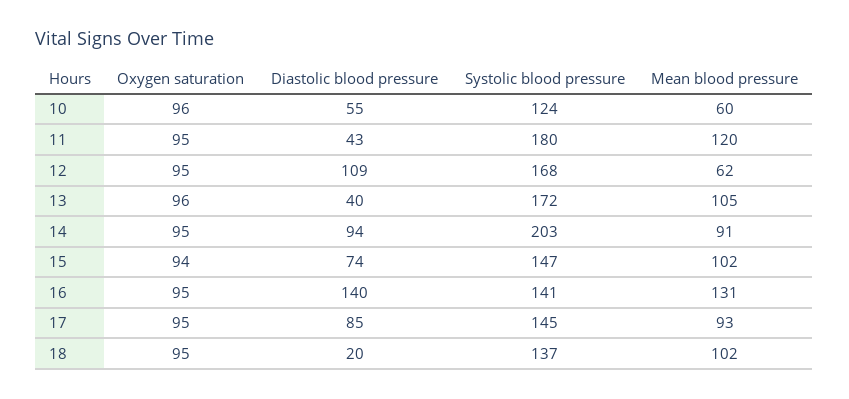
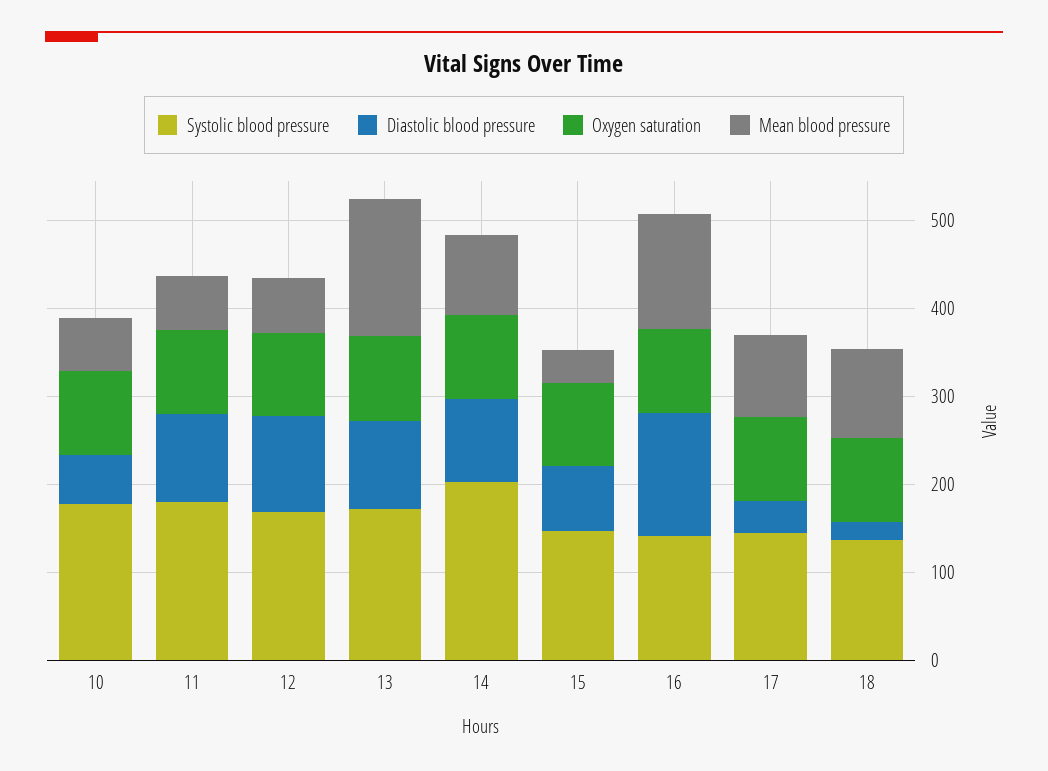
  {
    "Oxygen saturation": {
      "10": 96,
      "11": 95,
      "12": 95,
      "13": 96,
      "14": 95,
      "15": 94,
      "16": 95,
      "17": 95,
      "18": 95
    },
    "Diastolic blood pressure": {
      "10": 55,
-     "11": 43,
+     "11": 100,
      "12": 109,
-     "13": 40,
+     "13": 100,
      "14": 94,
      "15": 74,
      "16": 140,
-     "17": 85,
+     "17": 40,
      "18": 20
    },
    "Systolic blood pressure": {
-     "10": 124,
+     "10": 180,
      "11": 180,
      "12": 168,
      "13": 172,
      "14": 203,
      "15": 147,
      "16": 141,
      "17": 145,
      "18": 137
    },
    "Mean blood pressure": {
      "10": 60,
-     "11": 120,
+     "11": 60,
      "12": 62,
-     "13": 105,
+     "13": 160,
      "14": 91,
-     "15": 102,
+     "15": 40,
      "16": 131,
      "17": 93,
      "18": 102
    }
  }

